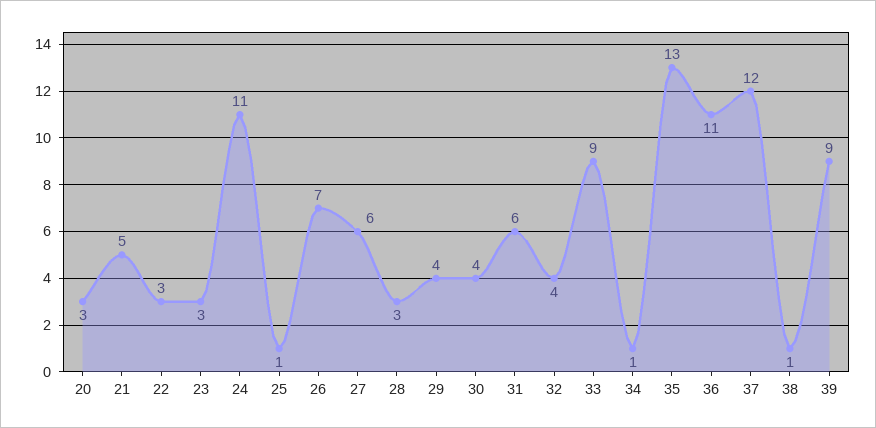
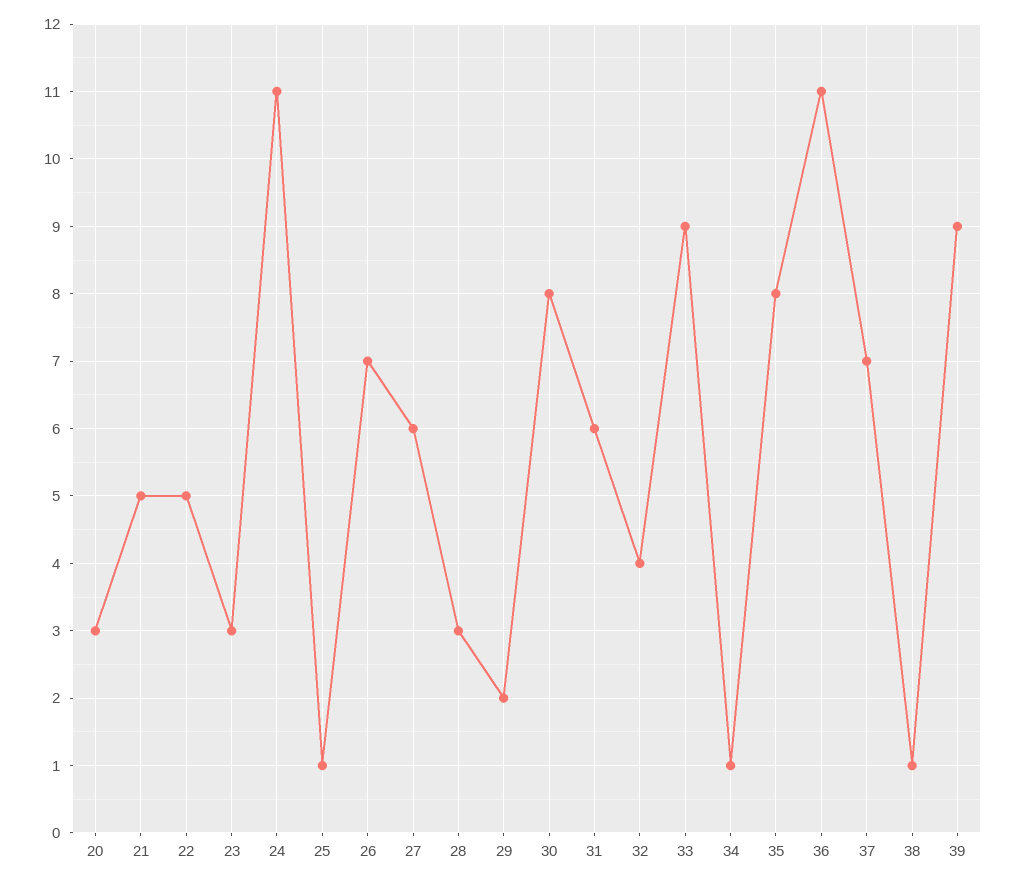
  {
    "20": 3,
    "21": 5,
-   "22": 3,
+   "22": 5,
    "23": 3,
    "24": 11,
    "25": 1,
    "26": 7,
    "27": 6,
    "28": 3,
-   "29": 4,
+   "29": 2,
-   "30": 4,
+   "30": 8,
    "31": 6,
    "32": 4,
    "33": 9,
    "34": 1,
-   "35": 13,
+   "35": 8,
    "36": 11,
-   "37": 12,
+   "37": 7,
    "38": 1,
    "39": 9
  }

